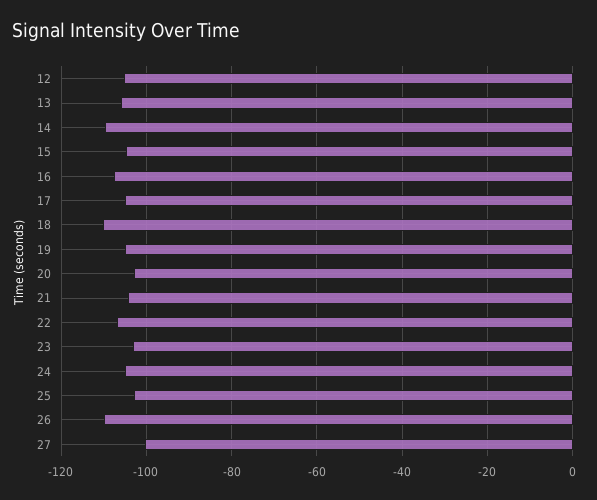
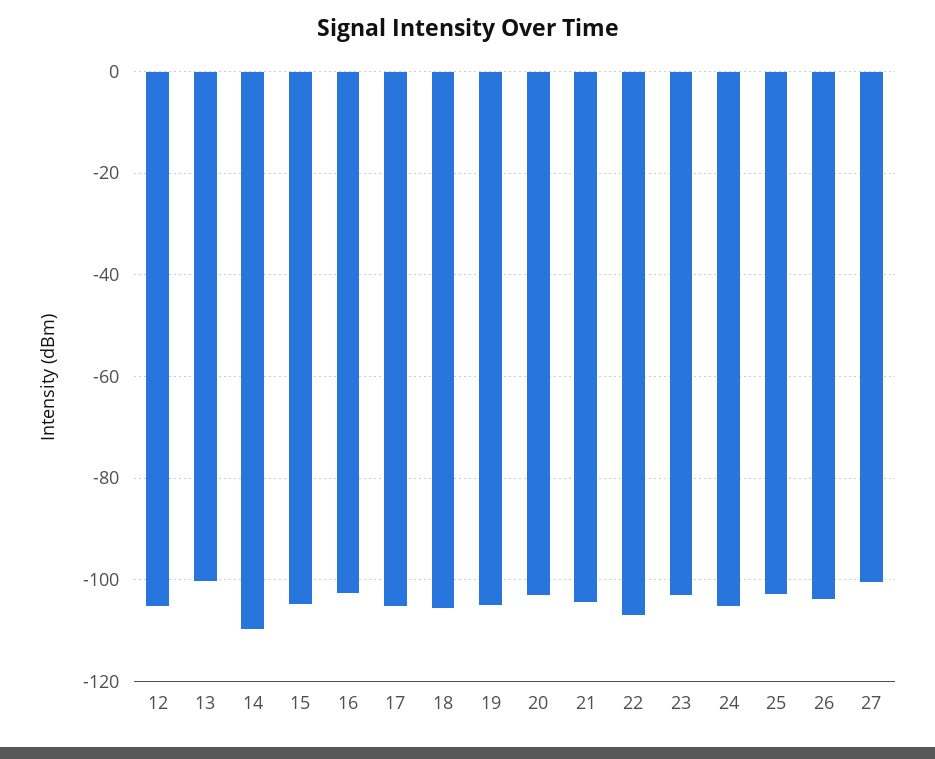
  {
    "12": -106,
-   "13": -106,
+   "13": -100,
    "14": -110,
    "15": -104,
-   "16": -108,
+   "16": -102,
    "17": -106,
-   "18": -110,
+   "18": -106,
    "19": -106,
    "20": -104,
    "21": -104,
    "22": -106,
    "23": -104,
    "24": -106,
    "25": -102,
-   "26": -110,
+   "26": -104,
    "27": -100
  }

